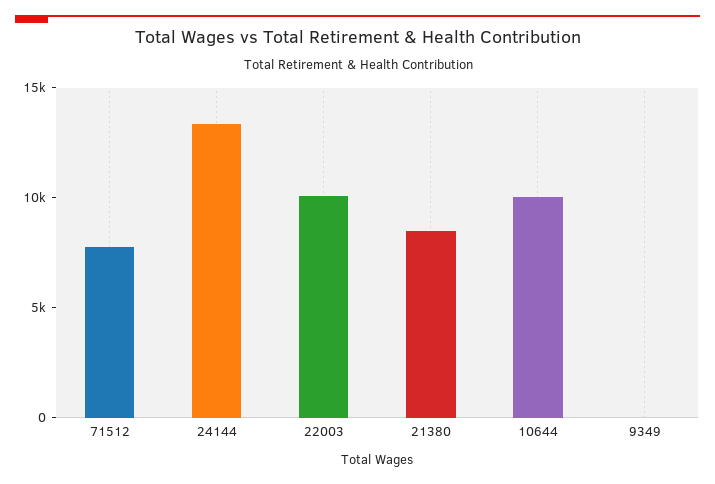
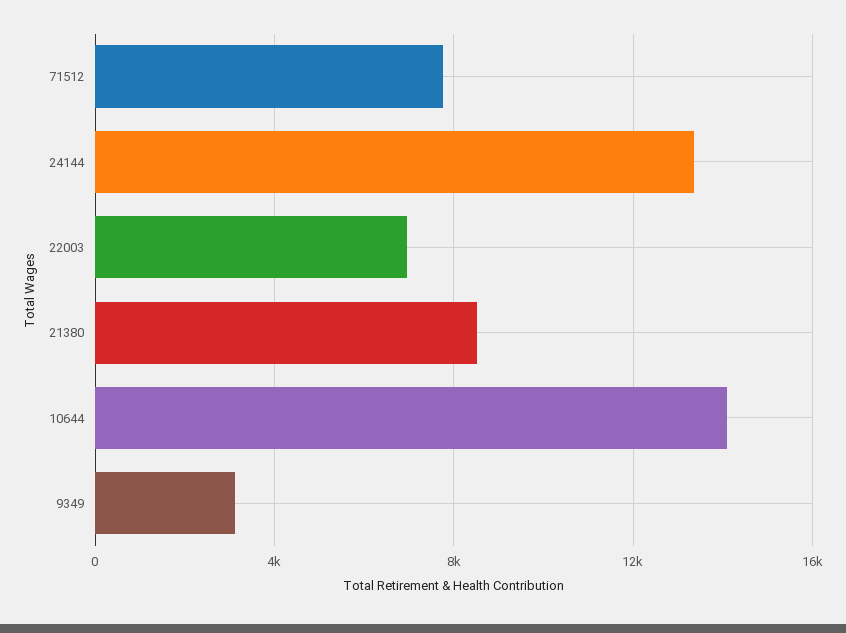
  {
    "71512": 8000,
    "24144": 13500,
-   "22003": 10000,
+   "22003": 7000,
    "21380": 8500,
-   "10644": 10000,
+   "10644": 14000,
-   "9349": 0
+   "9349": 3000
  }

